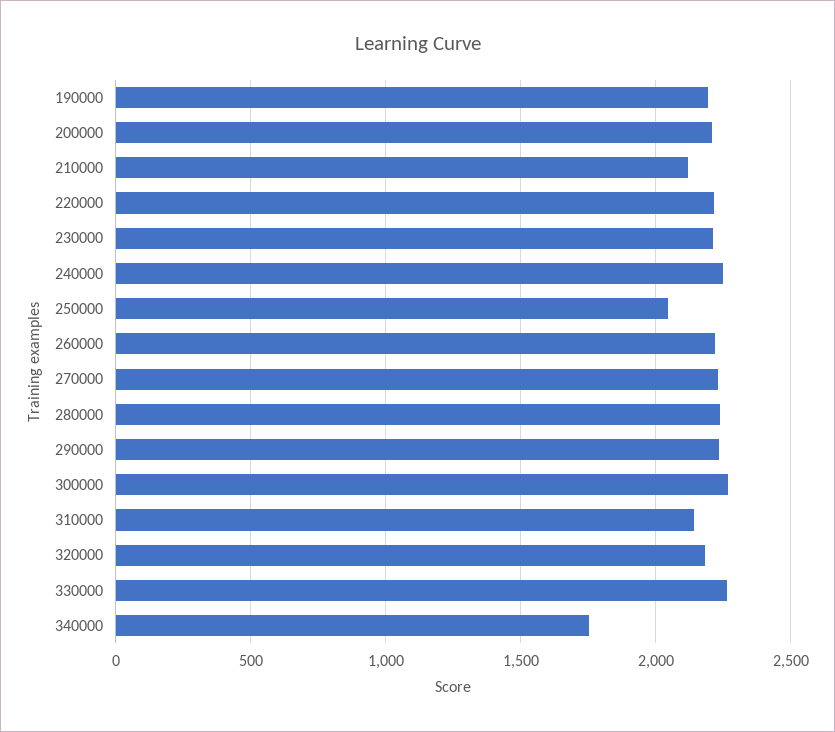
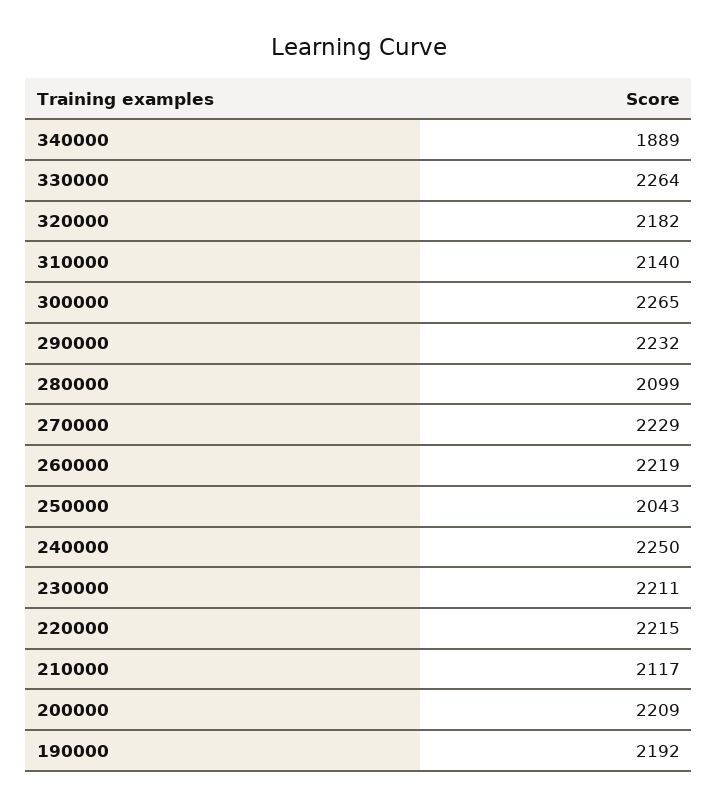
  {
    "190000": 2192,
    "200000": 2209,
    "210000": 2117,
    "220000": 2215,
    "230000": 2211,
    "240000": 2250,
    "250000": 2043,
    "260000": 2219,
    "270000": 2229,
-   "280000": 2250,
+   "280000": 2099,
    "290000": 2232,
    "300000": 2265,
    "310000": 2140,
    "320000": 2182,
    "330000": 2264,
-   "340000": 1750
+   "340000": 1889
  }

